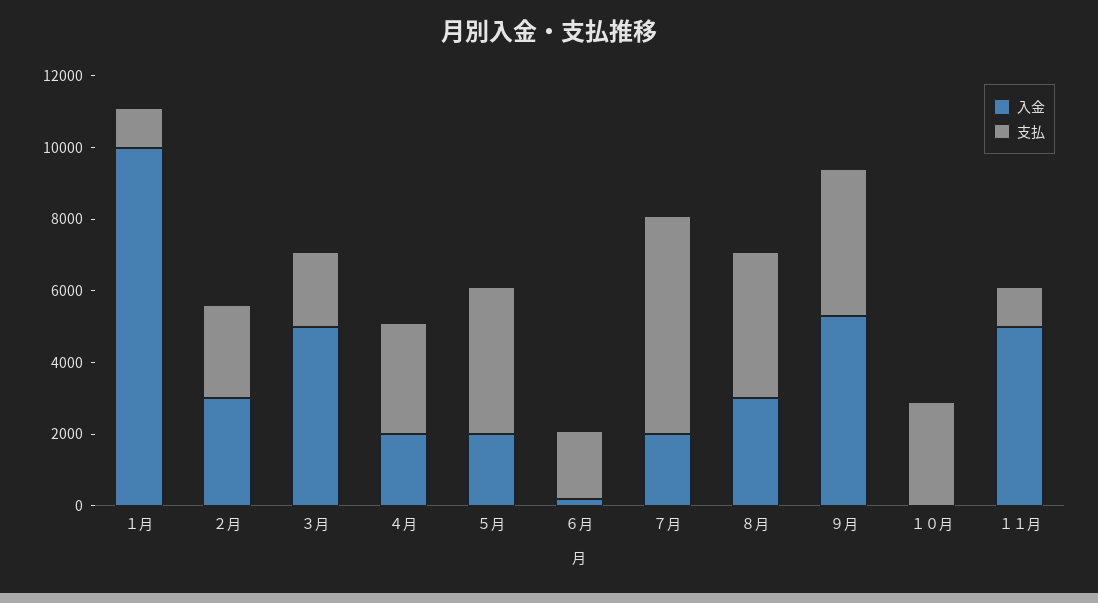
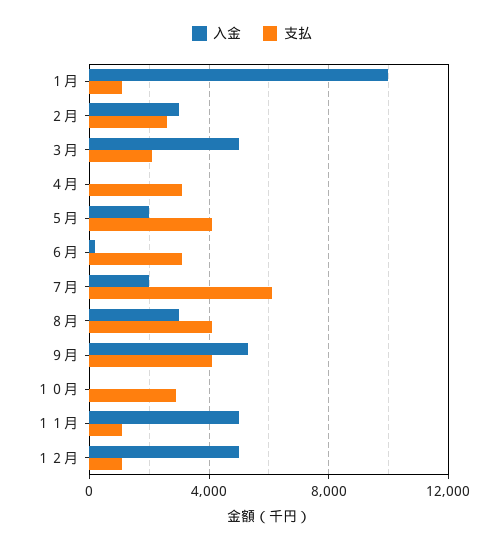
  {
    "入金": {
      "１月": 10000,
      "２月": 3000,
      "３月": 5000,
-     "４月": 2000,
+     "４月": 0,
      "５月": 2000,
      "６月": 0,
      "７月": 2000,
      "８月": 3000,
      "９月": 5500,
      "１０月": 0,
-     "１１月": 5000
+     "１１月": 5000,
+     "１２月": 5000
    },
    "支払": {
      "１月": 1000,
      "２月": 2500,
      "３月": 2000,
      "４月": 3000,
      "５月": 4000,
-     "６月": 2000,
+     "６月": 3000,
      "７月": 6000,
      "８月": 4000,
      "９月": 4000,
      "１０月": 3000,
-     "１１月": 1000
+     "１１月": 1000,
+     "１２月": 1000
    }
  }

